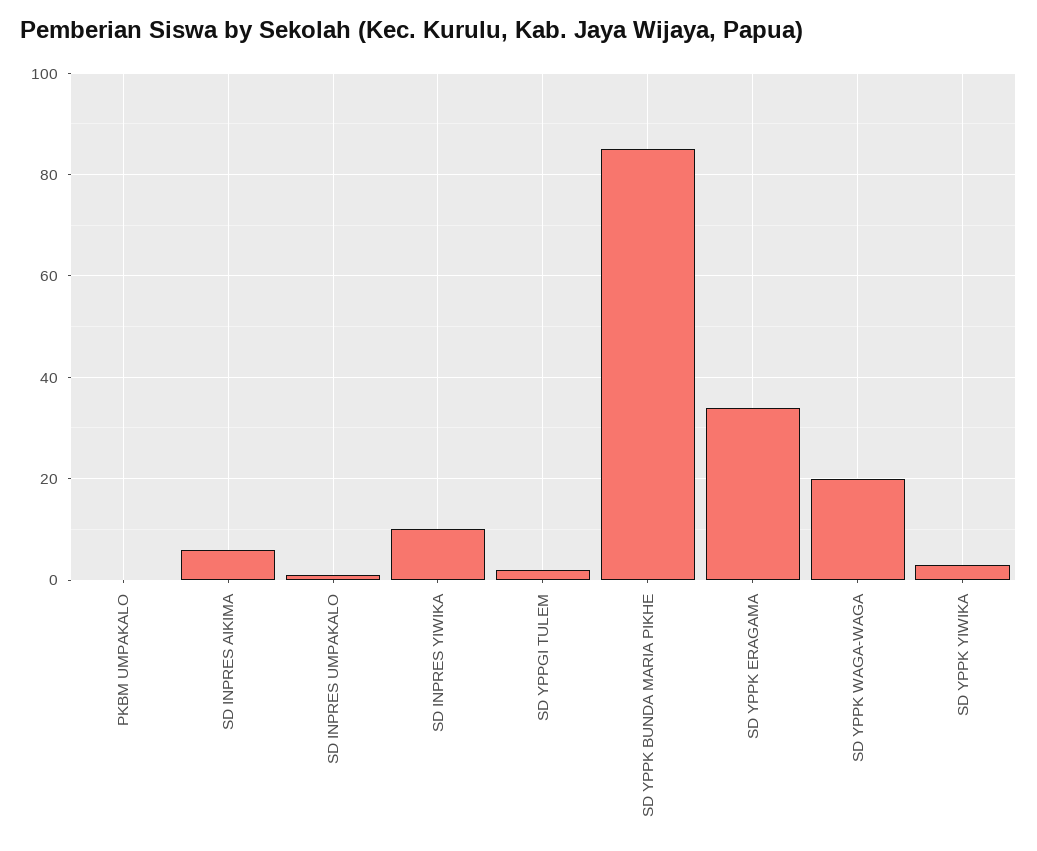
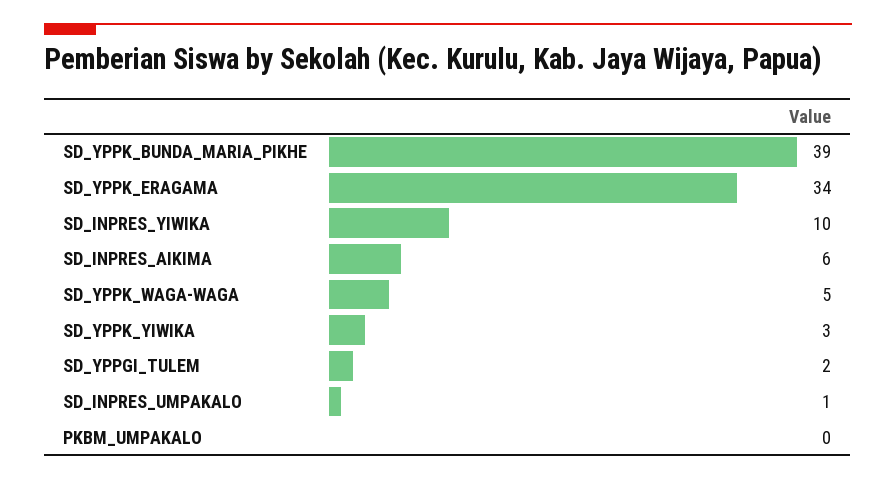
  {
    "PKBM UMPAKALO": 0,
    "SD INPRES AIKIMA": 6,
    "SD INPRES UMPAKALO": 1,
    "SD INPRES YIWIKA": 10,
    "SD YPPGI TULEM": 2,
-   "SD YPPK BUNDA MARIA PIKHE": 85,
+   "SD YPPK BUNDA MARIA PIKHE": 39,
    "SD YPPK ERAGAMA": 34,
-   "SD YPPK WAGA-WAGA": 20,
+   "SD YPPK WAGA-WAGA": 5,
    "SD YPPK YIWIKA": 3
  }

